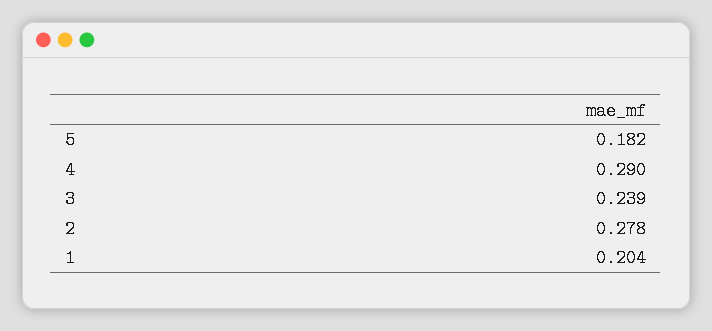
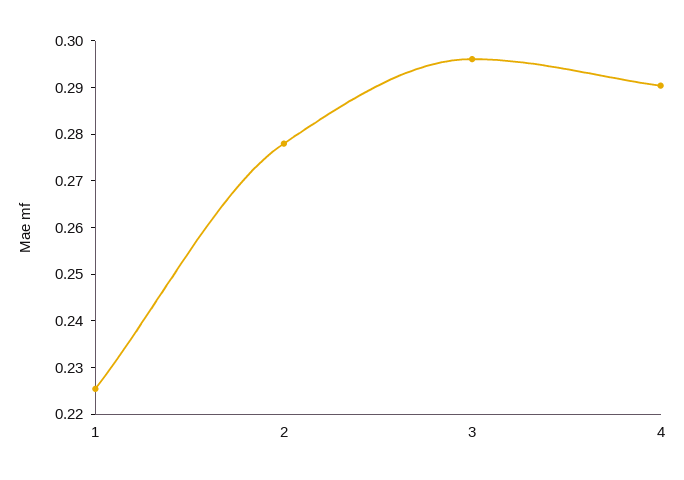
  {
-   "5": 0.182,
    "4": 0.29,
-   "3": 0.239,
+   "3": 0.296,
    "2": 0.278,
-   "1": 0.204
+   "1": 0.226
  }

